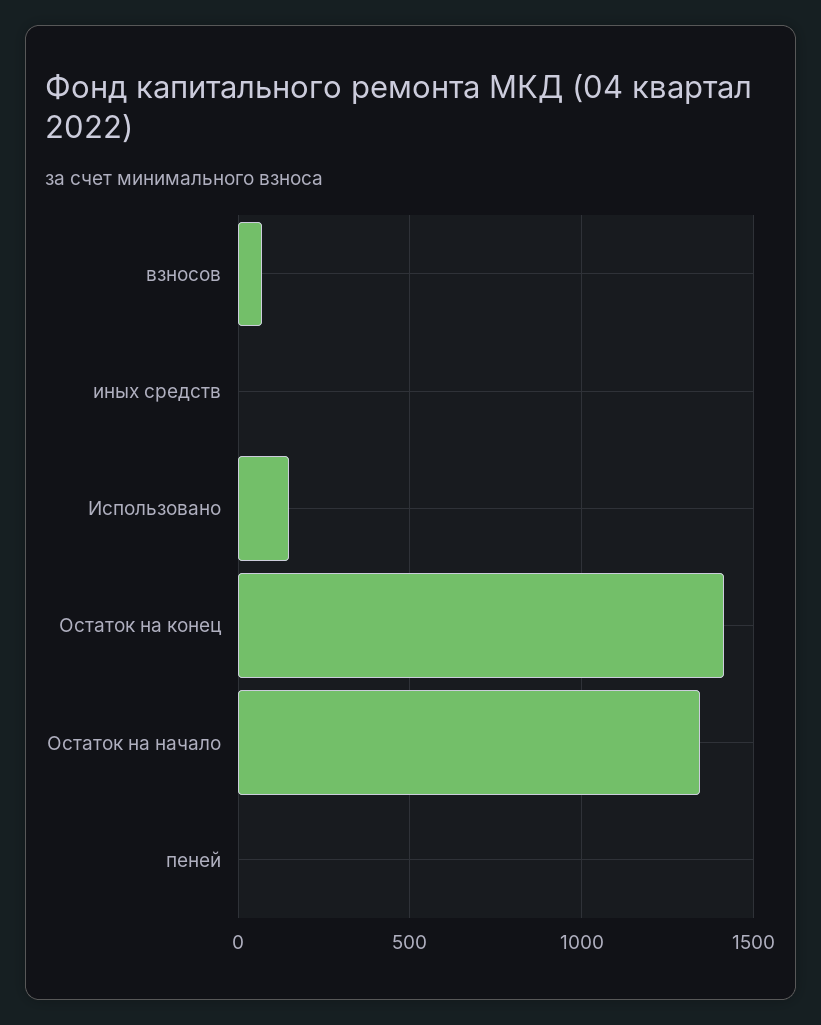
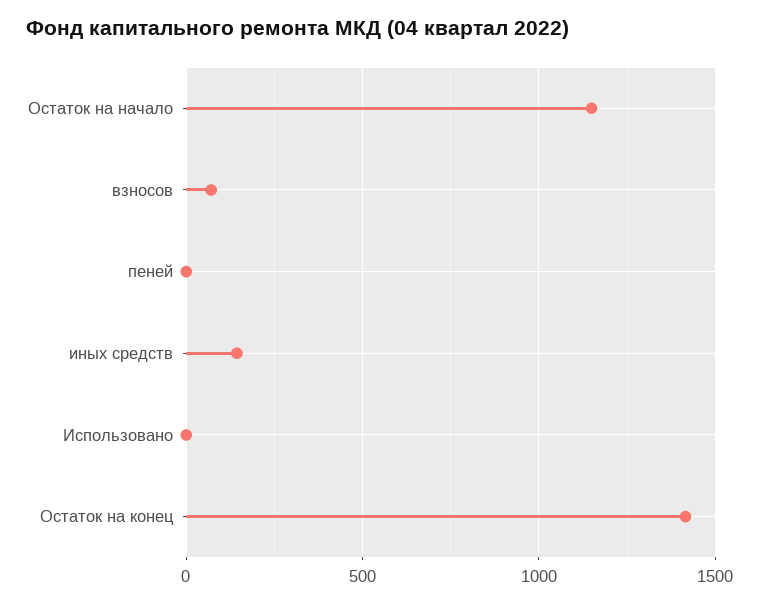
  {
    "взносов": 50,
-   "иных средств": 0,
+   "иных средств": 150,
-   "Использовано": 150,
+   "Использовано": 0,
    "Остаток на конец": 1400,
-   "Остаток на начало": 1350,
+   "Остаток на начало": 1150,
    "пеней": 0
  }

